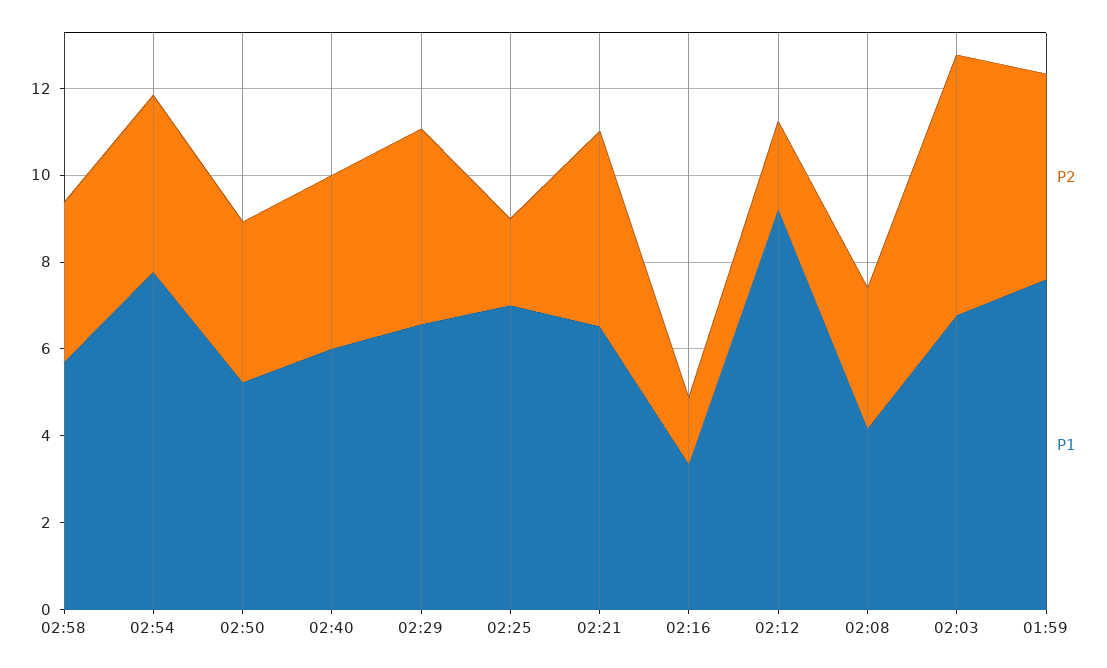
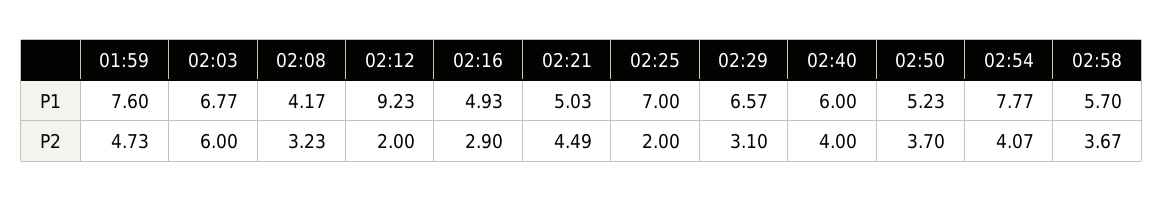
  {
    "P2": {
      "02:58": 3.67,
      "02:54": 4.07,
      "02:50": 3.7,
      "02:40": 4,
-     "02:29": 4.5,
+     "02:29": 3.1,
      "02:25": 2,
      "02:21": 4.49,
-     "02:16": 1.5,
+     "02:16": 2.9,
      "02:12": 2,
      "02:08": 3.23,
      "02:03": 6,
      "01:59": 4.73
    },
    "P1": {
      "02:58": 5.7,
      "02:54": 7.77,
      "02:50": 5.23,
      "02:40": 6,
      "02:29": 6.57,
      "02:25": 7,
-     "02:21": 6.5,
+     "02:21": 5.03,
-     "02:16": 3.5,
+     "02:16": 4.93,
      "02:12": 9.23,
      "02:08": 4.17,
      "02:03": 6.77,
      "01:59": 7.6
    }
  }

